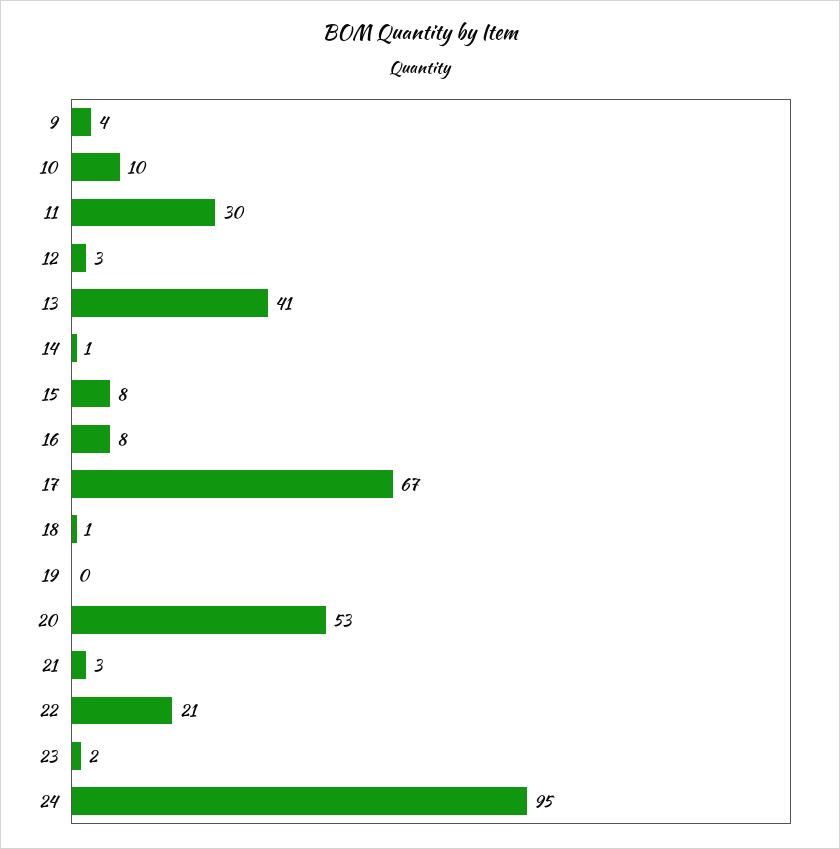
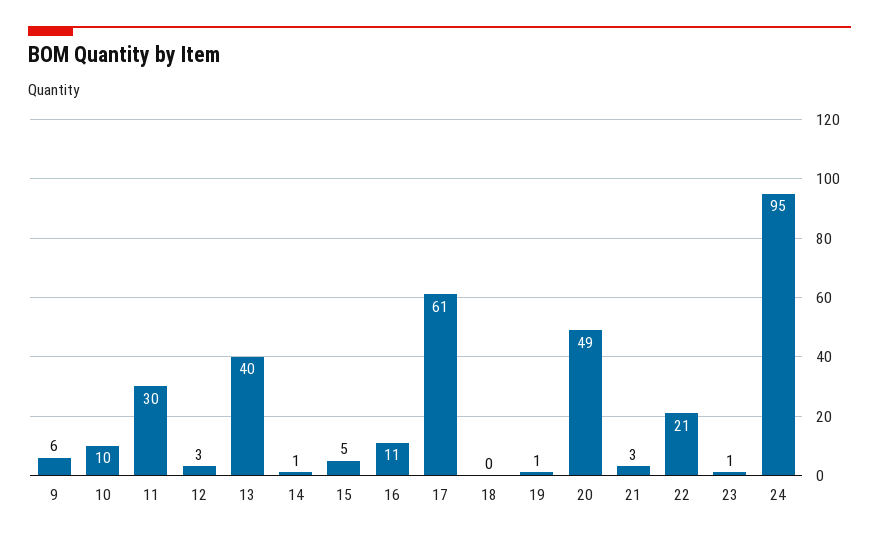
  {
-   "9": 4,
+   "9": 6,
    "10": 10,
    "11": 30,
    "12": 3,
-   "13": 41,
+   "13": 40,
    "14": 1,
-   "15": 8,
+   "15": 5,
-   "16": 8,
+   "16": 11,
-   "17": 67,
+   "17": 61,
-   "18": 1,
+   "18": 0,
-   "19": 0,
+   "19": 1,
-   "20": 53,
+   "20": 49,
    "21": 3,
    "22": 21,
-   "23": 2,
+   "23": 1,
    "24": 95
  }

